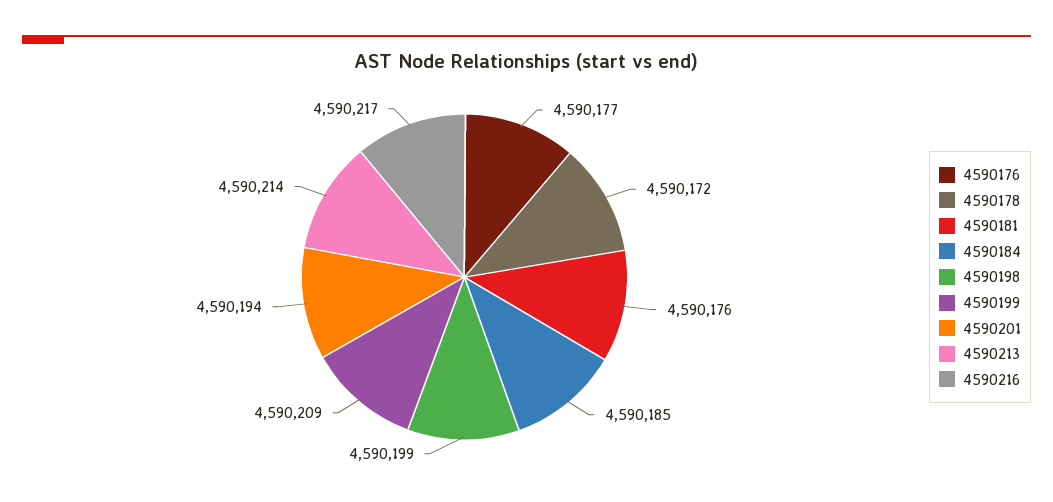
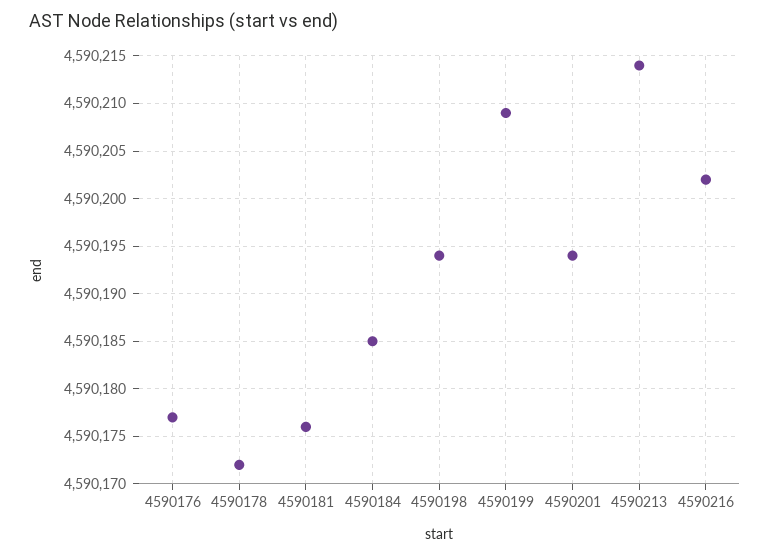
  {
    "4590176": 4590177,
    "4590178": 4590172,
    "4590181": 4590176,
    "4590184": 4590185,
-   "4590198": 4590199,
+   "4590198": 4590194,
    "4590199": 4590209,
    "4590201": 4590194,
    "4590213": 4590214,
-   "4590216": 4590217
+   "4590216": 4590202
  }

